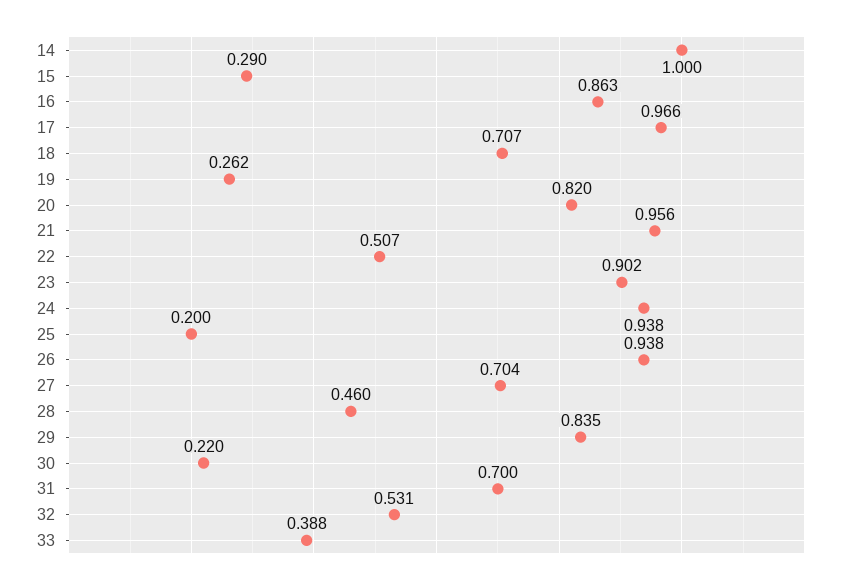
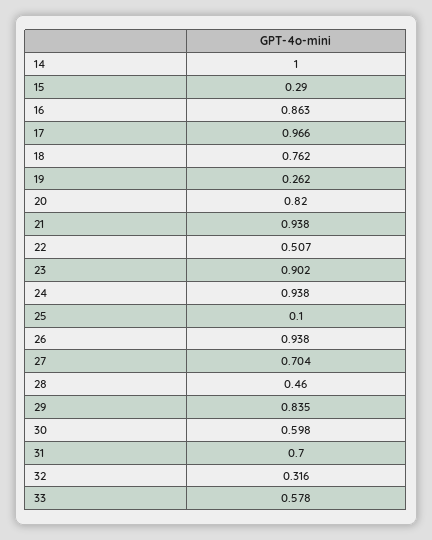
  {
    "14": 1,
    "15": 0.29,
    "16": 0.863,
    "17": 0.966,
-   "18": 0.707,
+   "18": 0.762,
    "19": 0.262,
    "20": 0.82,
-   "21": 0.956,
+   "21": 0.938,
    "22": 0.507,
    "23": 0.902,
    "24": 0.938,
-   "25": 0.2,
+   "25": 0.1,
    "26": 0.938,
    "27": 0.704,
    "28": 0.46,
    "29": 0.835,
-   "30": 0.22,
+   "30": 0.598,
    "31": 0.7,
-   "32": 0.531,
+   "32": 0.316,
-   "33": 0.388
+   "33": 0.578
  }

